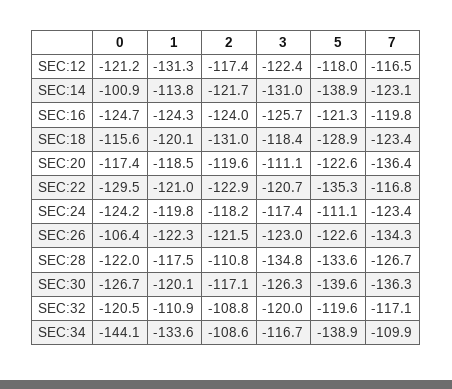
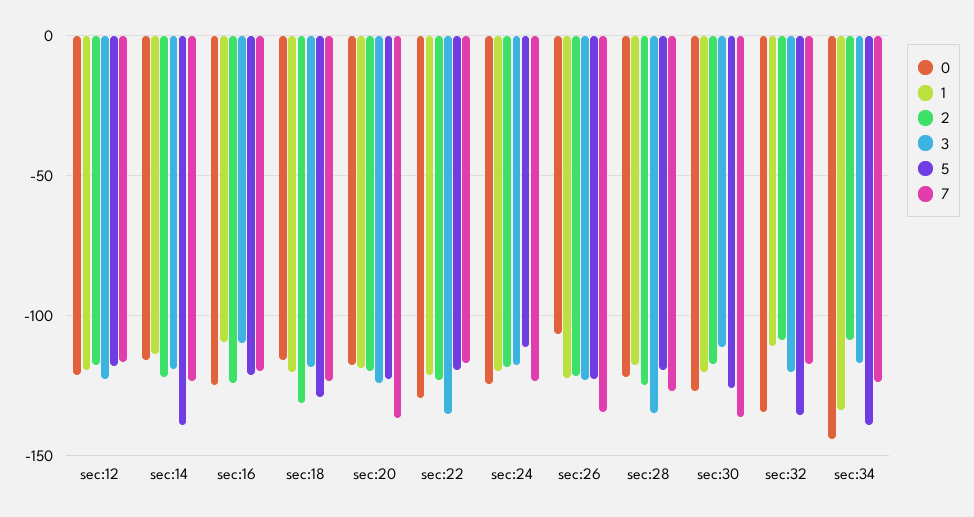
  {
    "0": {
      "SEC:12": -121.2,
-     "SEC:14": -100.9,
+     "SEC:14": -115,
      "SEC:16": -124.7,
      "SEC:18": -115.6,
      "SEC:20": -117.4,
      "SEC:22": -129.5,
      "SEC:24": -124.2,
      "SEC:26": -106.4,
      "SEC:28": -122,
      "SEC:30": -126.7,
-     "SEC:32": -120.5,
+     "SEC:32": -135,
      "SEC:34": -144.1
    },
    "1": {
-     "SEC:12": -131.3,
+     "SEC:12": -120,
      "SEC:14": -113.8,
-     "SEC:16": -124.3,
+     "SEC:16": -110,
      "SEC:18": -120.1,
      "SEC:20": -118.5,
      "SEC:22": -121,
      "SEC:24": -119.8,
      "SEC:26": -122.3,
      "SEC:28": -117.5,
      "SEC:30": -120.1,
      "SEC:32": -110.9,
      "SEC:34": -133.6
    },
    "2": {
      "SEC:12": -117.4,
      "SEC:14": -121.7,
      "SEC:16": -124,
      "SEC:18": -131,
      "SEC:20": -119.6,
      "SEC:22": -122.9,
      "SEC:24": -118.2,
      "SEC:26": -121.5,
-     "SEC:28": -110.8,
+     "SEC:28": -125,
      "SEC:30": -117.1,
      "SEC:32": -108.8,
      "SEC:34": -108.6
    },
    "3": {
      "SEC:12": -122.4,
-     "SEC:14": -131,
+     "SEC:14": -120,
-     "SEC:16": -125.7,
+     "SEC:16": -110,
      "SEC:18": -118.4,
-     "SEC:20": -111.1,
+     "SEC:20": -125,
-     "SEC:22": -120.7,
+     "SEC:22": -135,
      "SEC:24": -117.4,
      "SEC:26": -123,
      "SEC:28": -134.8,
-     "SEC:30": -126.3,
+     "SEC:30": -110,
      "SEC:32": -120,
      "SEC:34": -116.7
    },
    "5": {
      "SEC:12": -118,
      "SEC:14": -138.9,
      "SEC:16": -121.3,
      "SEC:18": -128.9,
      "SEC:20": -122.6,
-     "SEC:22": -135.3,
+     "SEC:22": -120,
      "SEC:24": -111.1,
      "SEC:26": -122.6,
-     "SEC:28": -133.6,
+     "SEC:28": -120,
-     "SEC:30": -139.6,
+     "SEC:30": -125,
-     "SEC:32": -119.6,
+     "SEC:32": -135,
      "SEC:34": -138.9
    },
    "7": {
      "SEC:12": -116.5,
      "SEC:14": -123.1,
      "SEC:16": -119.8,
      "SEC:18": -123.4,
      "SEC:20": -136.4,
      "SEC:22": -116.8,
      "SEC:24": -123.4,
      "SEC:26": -134.3,
      "SEC:28": -126.7,
      "SEC:30": -136.3,
      "SEC:32": -117.1,
-     "SEC:34": -109.9
+     "SEC:34": -125
    }
  }

